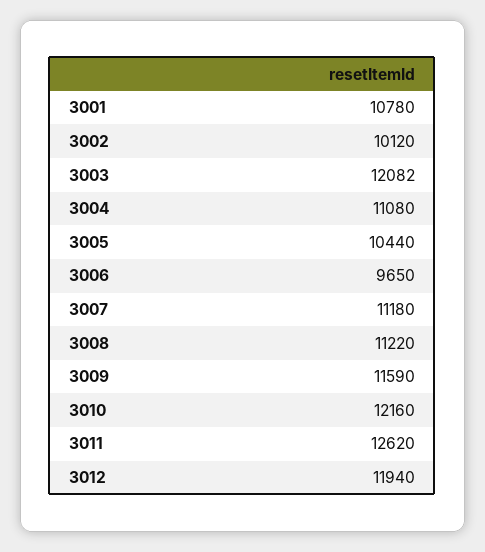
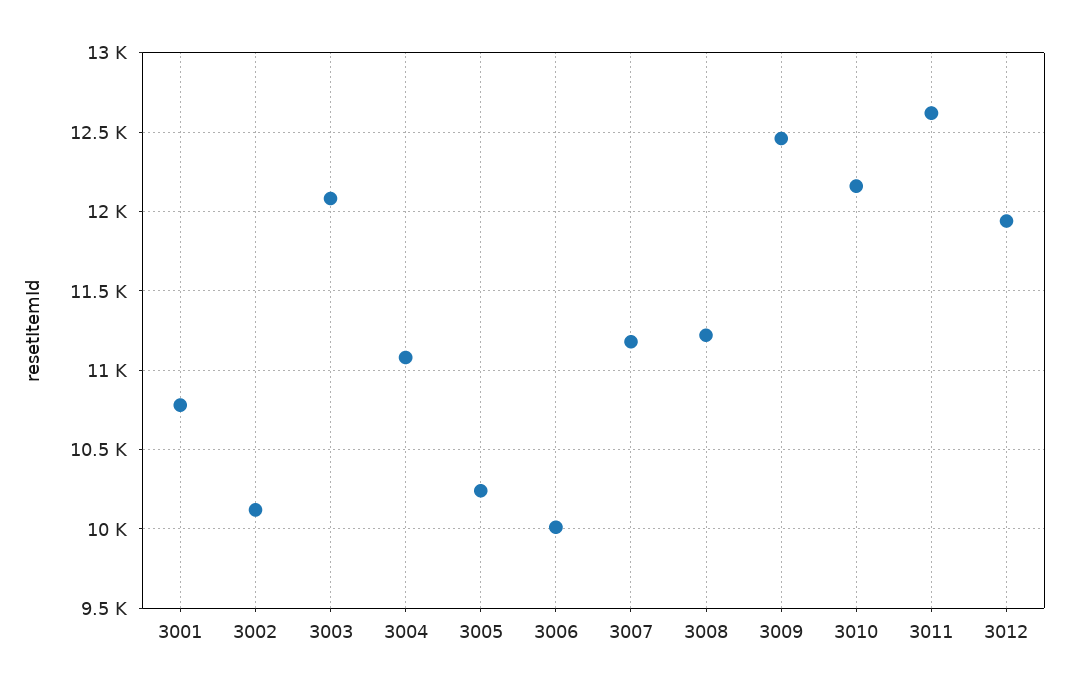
  {
    "3001": 10780,
    "3002": 10120,
    "3003": 12082,
    "3004": 11080,
-   "3005": 10440,
+   "3005": 10250,
-   "3006": 9650,
+   "3006": 10000,
    "3007": 11180,
    "3008": 11220,
-   "3009": 11590,
+   "3009": 12450,
    "3010": 12160,
    "3011": 12620,
    "3012": 11940
  }

